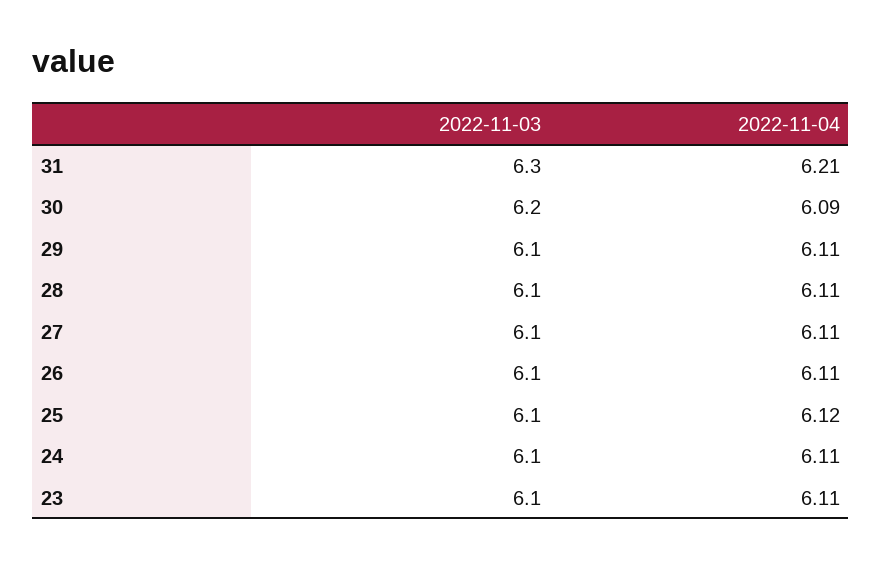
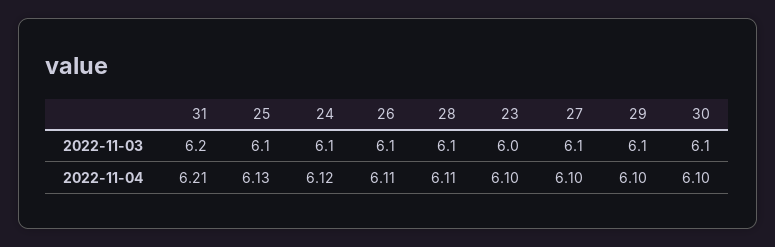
  {
    "2022-11-03": {
-     "31": 6.3,
+     "31": 6.2,
-     "30": 6.2,
+     "30": 6.1,
      "29": 6.1,
      "28": 6.1,
      "27": 6.1,
      "26": 6.1,
      "25": 6.1,
      "24": 6.1,
-     "23": 6.1
+     "23": 6
    },
    "2022-11-04": {
      "31": 6.21,
-     "30": 6.09,
+     "30": 6.1,
-     "29": 6.11,
+     "29": 6.1,
      "28": 6.11,
-     "27": 6.11,
+     "27": 6.1,
      "26": 6.11,
-     "25": 6.12,
+     "25": 6.13,
-     "24": 6.11,
+     "24": 6.12,
-     "23": 6.11
+     "23": 6.1
    }
  }

